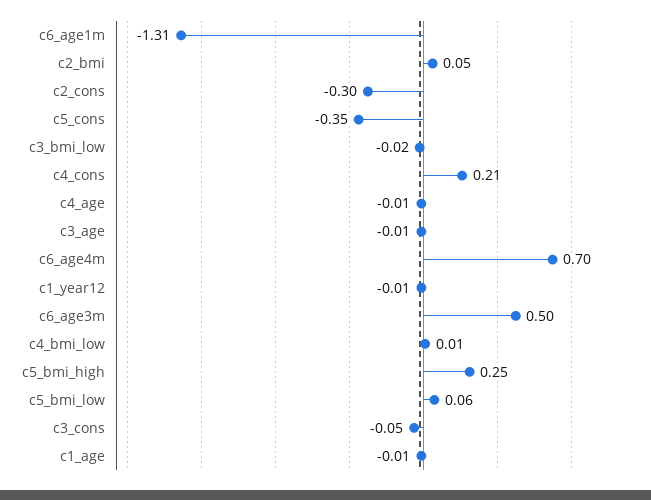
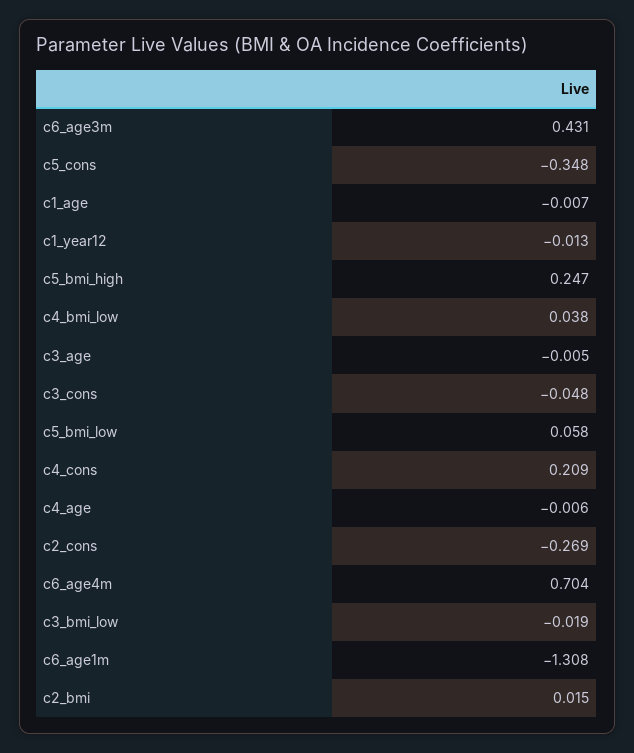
  {
    "c6_age1m": -1.308,
-   "c2_bmi": 0.05,
+   "c2_bmi": 0.015,
-   "c2_cons": -0.3,
+   "c2_cons": -0.269,
    "c5_cons": -0.348,
    "c3_bmi_low": -0.019,
    "c4_cons": 0.209,
    "c4_age": -0.006,
    "c3_age": -0.005,
    "c6_age4m": 0.704,
    "c1_year12": -0.013,
-   "c6_age3m": 0.5,
+   "c6_age3m": 0.431,
-   "c4_bmi_low": 0.01,
+   "c4_bmi_low": 0.038,
    "c5_bmi_high": 0.247,
    "c5_bmi_low": 0.058,
    "c3_cons": -0.048,
    "c1_age": -0.007
  }

